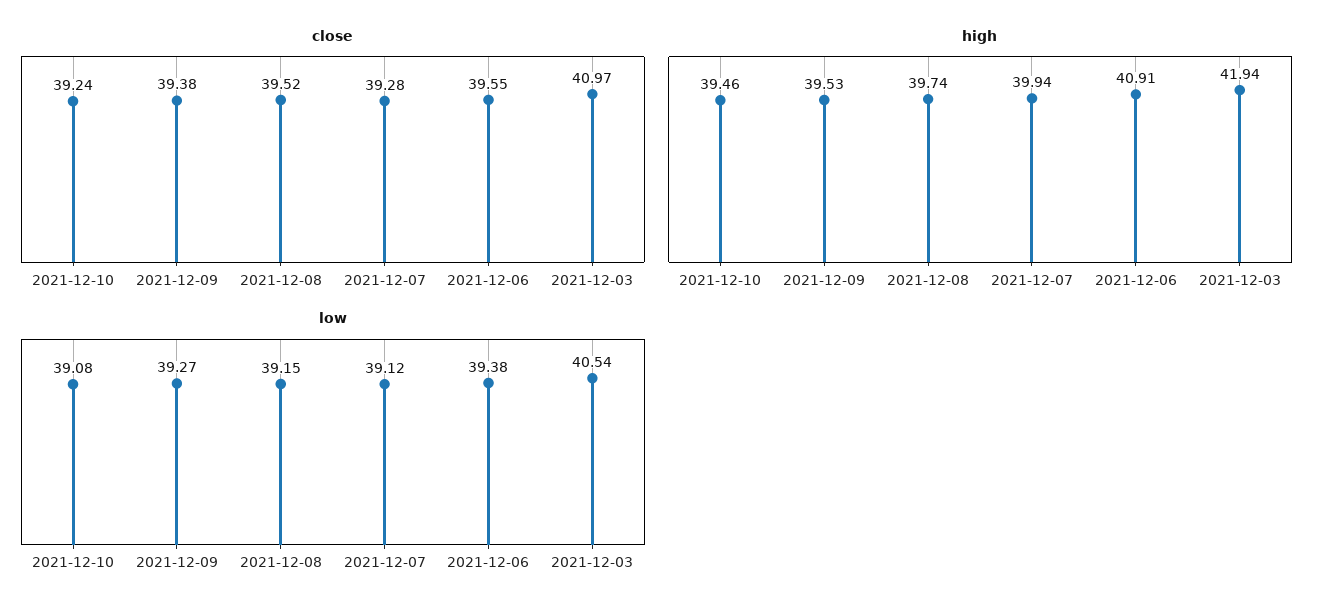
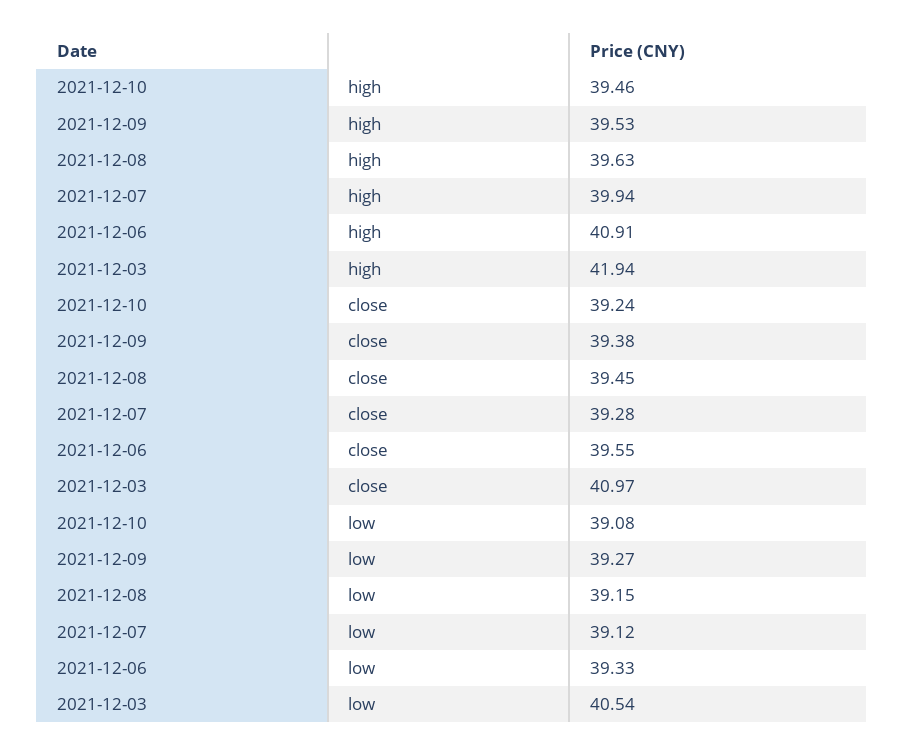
  {
    "close": {
      "2021-12-10": 39.24,
      "2021-12-09": 39.38,
-     "2021-12-08": 39.52,
+     "2021-12-08": 39.45,
      "2021-12-07": 39.28,
      "2021-12-06": 39.55,
      "2021-12-03": 40.97
    },
    "high": {
      "2021-12-10": 39.46,
      "2021-12-09": 39.53,
-     "2021-12-08": 39.74,
+     "2021-12-08": 39.63,
      "2021-12-07": 39.94,
      "2021-12-06": 40.91,
      "2021-12-03": 41.94
    },
    "low": {
      "2021-12-10": 39.08,
      "2021-12-09": 39.27,
      "2021-12-08": 39.15,
      "2021-12-07": 39.12,
-     "2021-12-06": 39.38,
+     "2021-12-06": 39.33,
      "2021-12-03": 40.54
    }
  }

